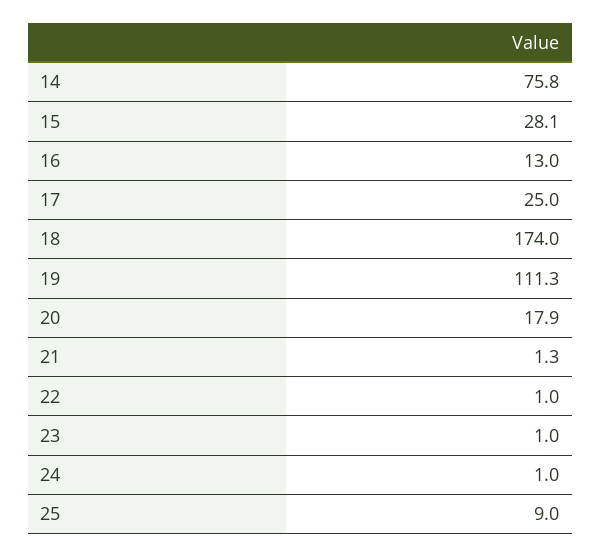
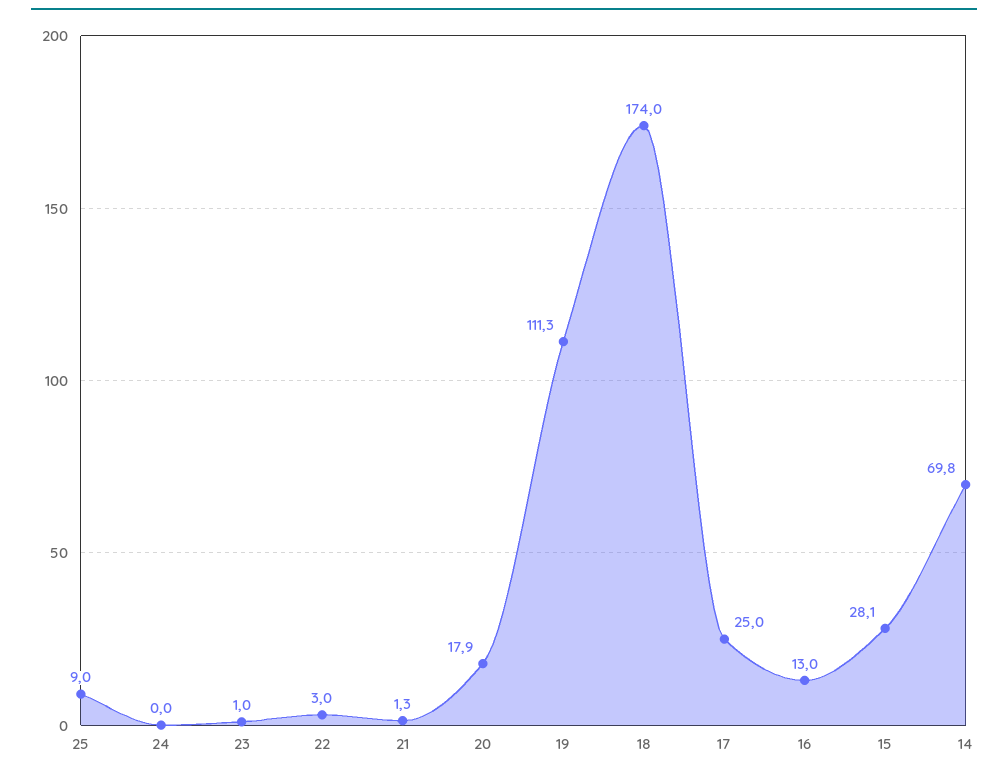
  {
-   "14": 75.8,
+   "14": 69.8,
    "15": 28.1,
    "16": 13,
    "17": 25,
    "18": 174,
    "19": 111.3,
    "20": 17.9,
    "21": 1.3,
-   "22": 1,
+   "22": 3,
    "23": 1,
-   "24": 1,
+   "24": 0,
    "25": 9
  }

